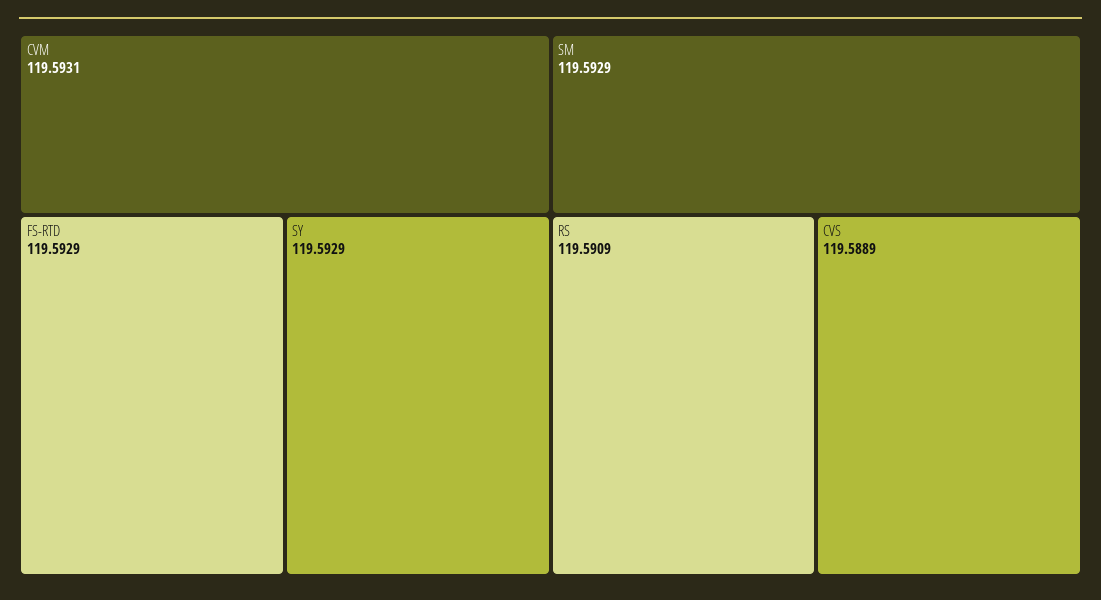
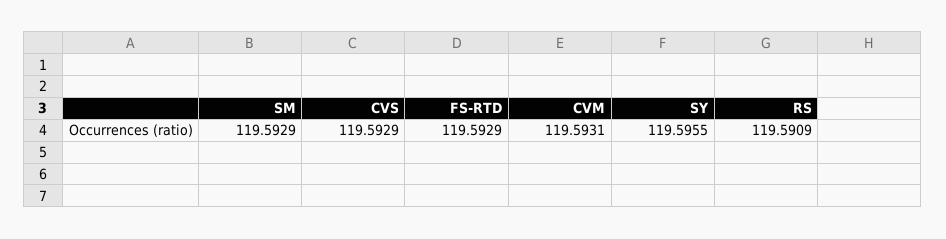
  {
    "CVM": 119.5931,
    "FS-RTD": 119.5929,
-   "SY": 119.5929,
+   "SY": 119.5955,
    "SM": 119.5929,
    "RS": 119.5909,
-   "CVS": 119.5889
+   "CVS": 119.5929
  }

